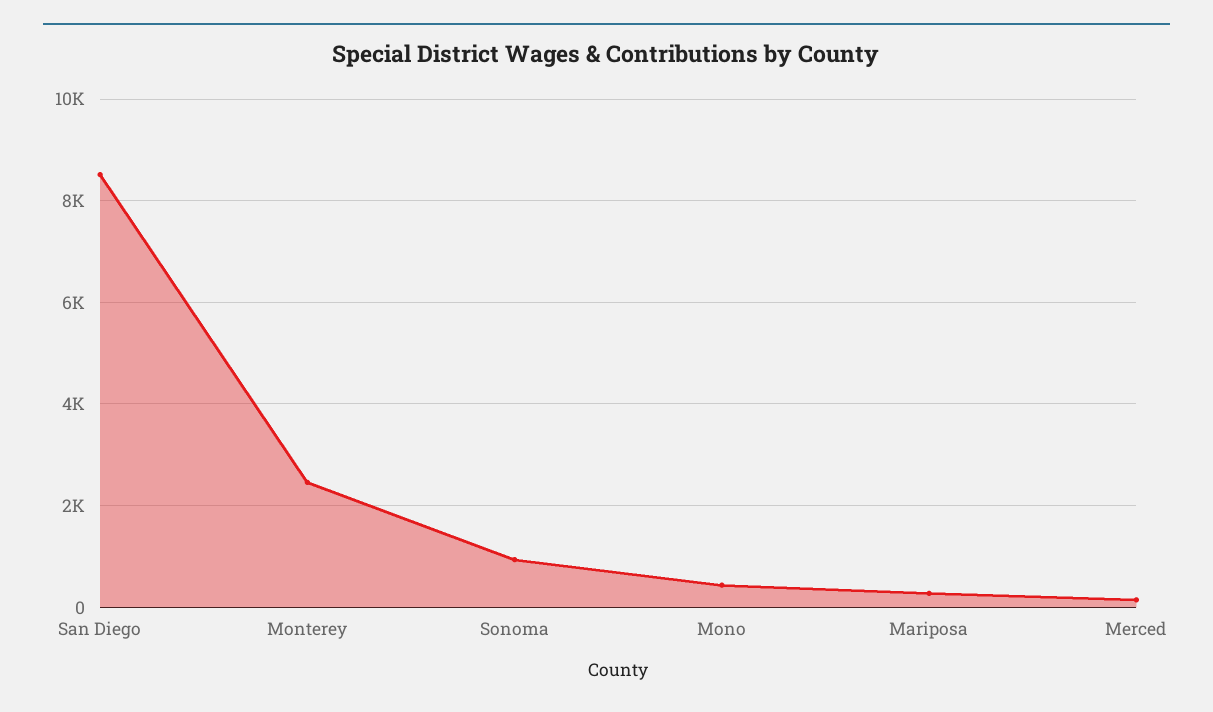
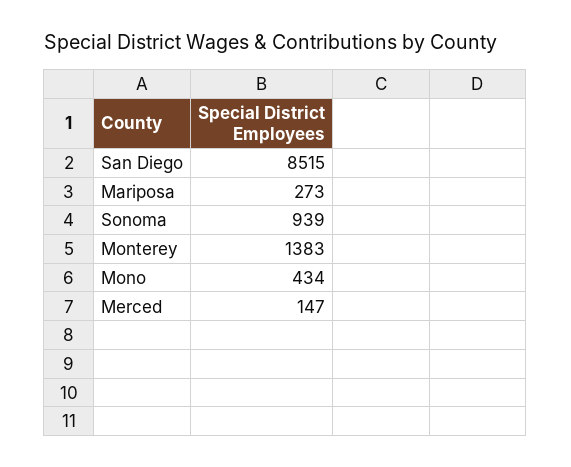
  {
    "San Diego": 8515,
-   "Monterey": 2400,
+   "Monterey": 1383,
    "Sonoma": 939,
    "Mono": 434,
    "Mariposa": 273,
    "Merced": 147
  }

